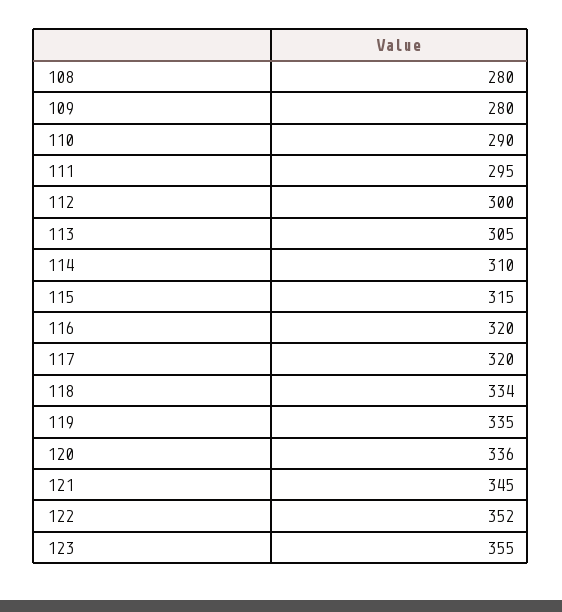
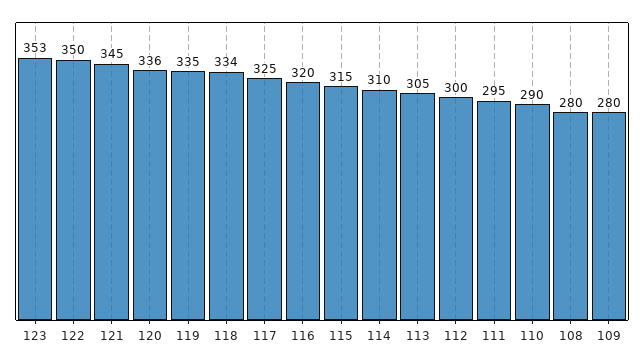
  {
    "108": 280,
    "109": 280,
    "110": 290,
    "111": 295,
    "112": 300,
    "113": 305,
    "114": 310,
    "115": 315,
    "116": 320,
-   "117": 320,
+   "117": 325,
    "118": 334,
    "119": 335,
    "120": 336,
    "121": 345,
-   "122": 352,
+   "122": 350,
-   "123": 355
+   "123": 353
  }

